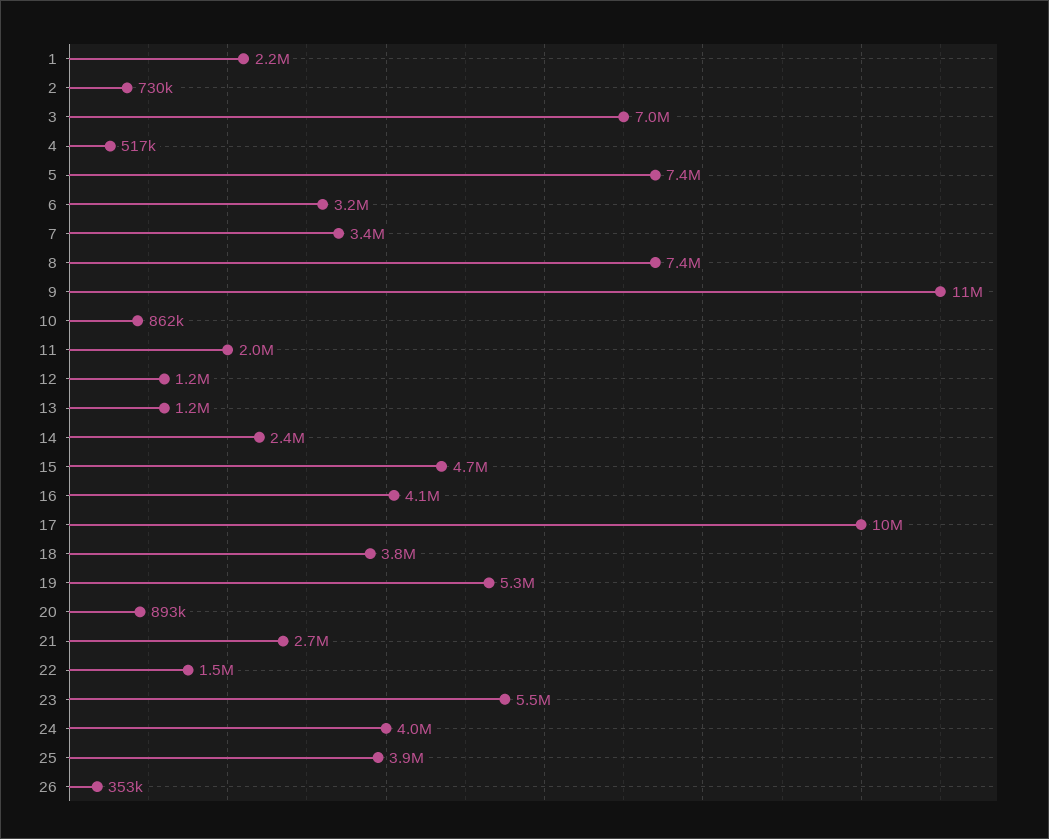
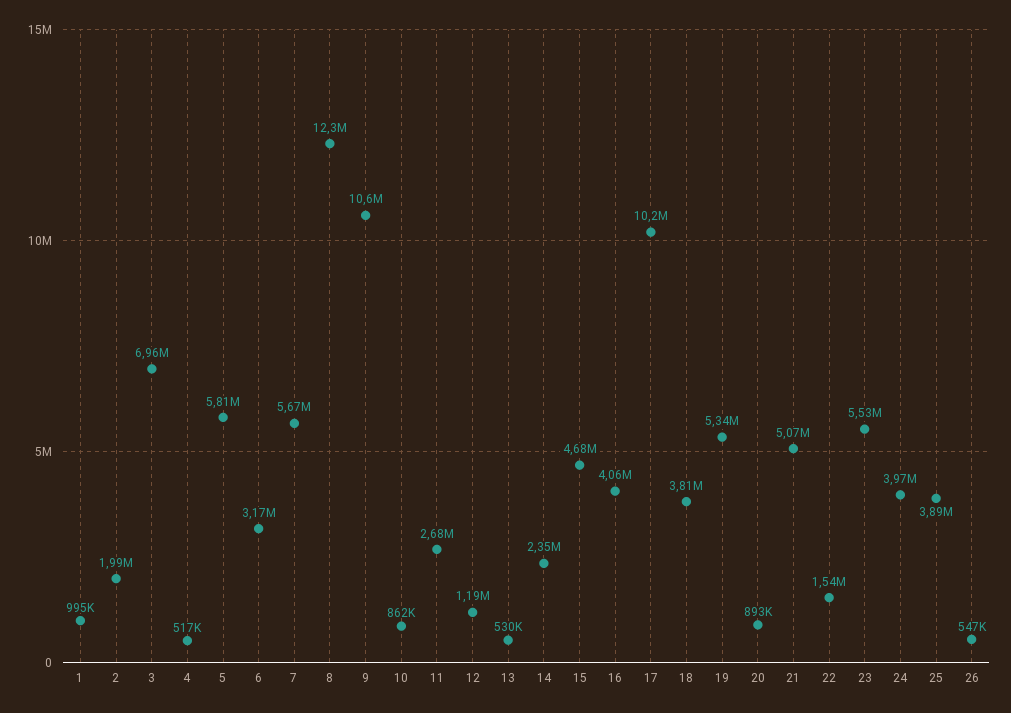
  {
-   "1": 2200000,
+   "1": 995000,
-   "2": 730000,
+   "2": 1990000,
    "3": 6960000,
    "4": 517000,
-   "5": 7400000,
+   "5": 5810000,
    "6": 3170000,
-   "7": 3400000,
+   "7": 5670000,
-   "8": 7400000,
+   "8": 12300000,
    "9": 10600000,
    "10": 862000,
-   "11": 2000000,
+   "11": 2680000,
    "12": 1190000,
-   "13": 1200000,
+   "13": 530000,
    "14": 2350000,
    "15": 4680000,
    "16": 4060000,
    "17": 10200000,
    "18": 3810000,
    "19": 5340000,
    "20": 893000,
-   "21": 2700000,
+   "21": 5070000,
    "22": 1540000,
    "23": 5530000,
    "24": 3970000,
    "25": 3890000,
-   "26": 353000
+   "26": 547000
  }

